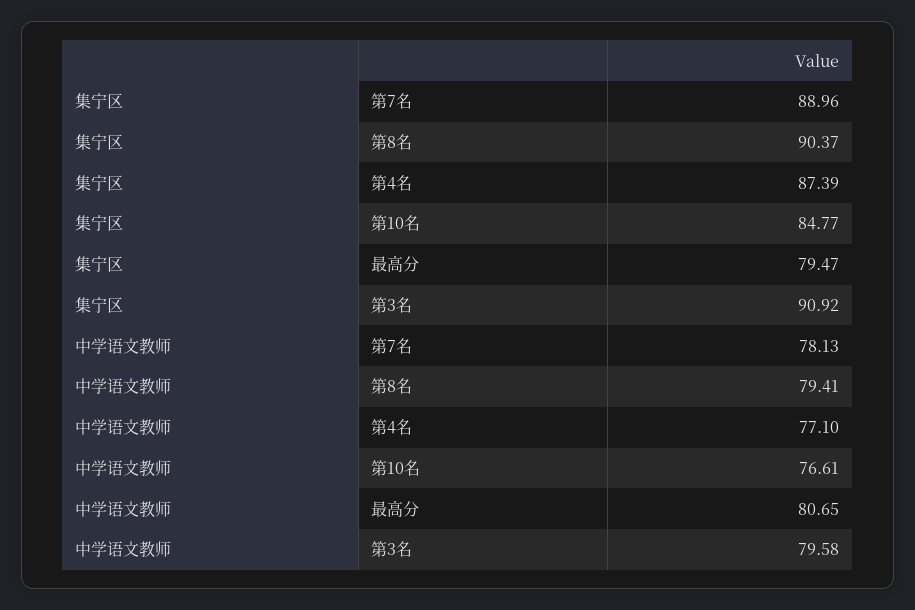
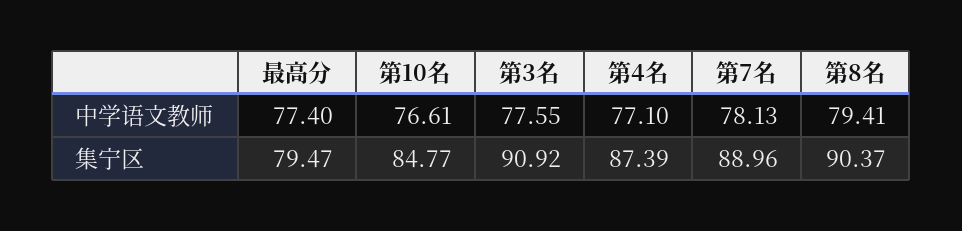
  {
    "集宁区": {
      "第7名": 88.96,
      "第8名": 90.37,
      "第4名": 87.39,
      "第10名": 84.77,
      "最高分": 79.47,
      "第3名": 90.92
    },
    "中学语文教师": {
      "第7名": 78.13,
      "第8名": 79.41,
      "第4名": 77.1,
      "第10名": 76.61,
-     "最高分": 80.65,
+     "最高分": 77.4,
-     "第3名": 79.58
+     "第3名": 77.55
    }
  }

